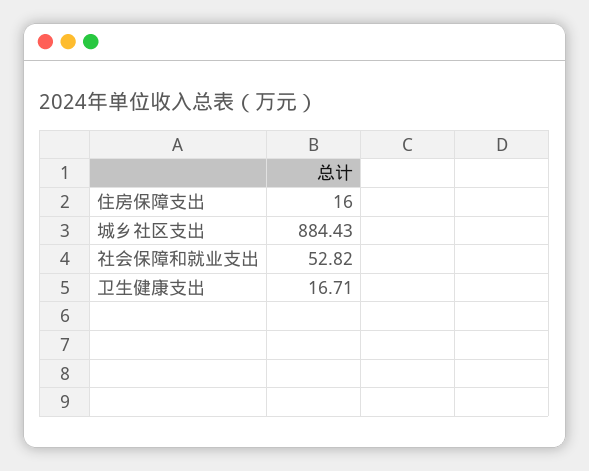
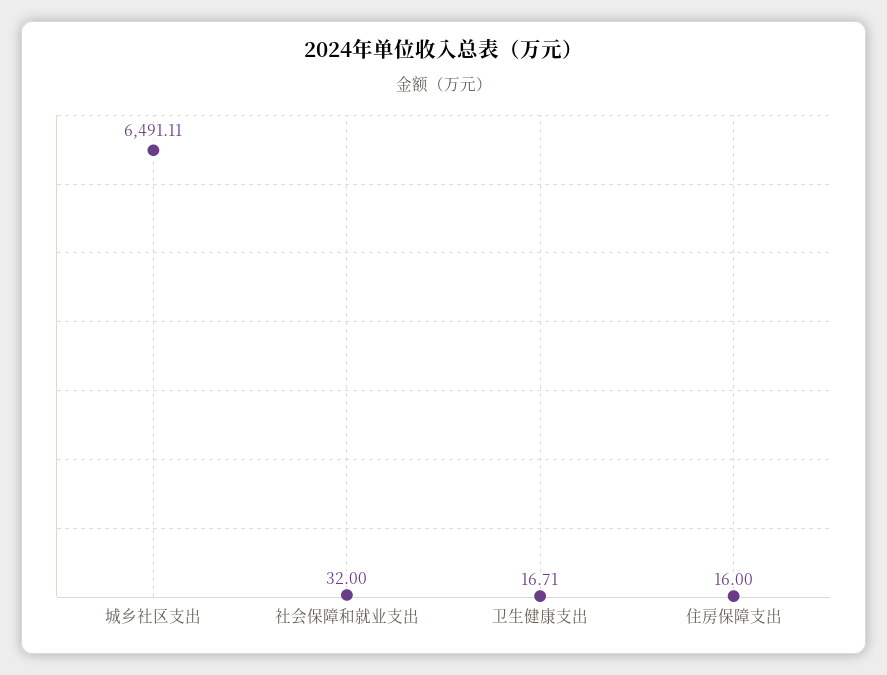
  {
    "住房保障支出": 16,
-   "城乡社区支出": 884.43,
+   "城乡社区支出": 6491.11,
-   "社会保障和就业支出": 52.82,
+   "社会保障和就业支出": 32,
    "卫生健康支出": 16.71
  }

